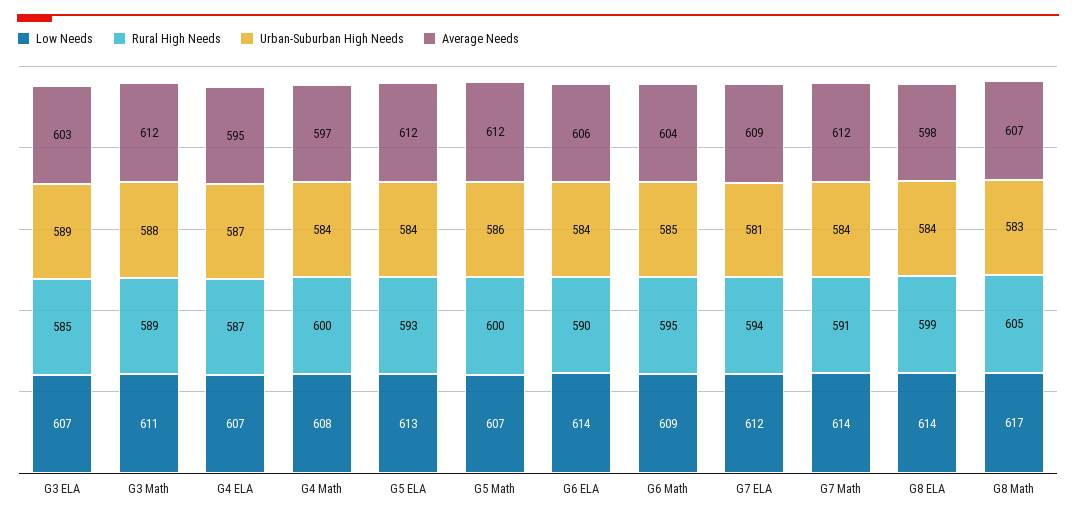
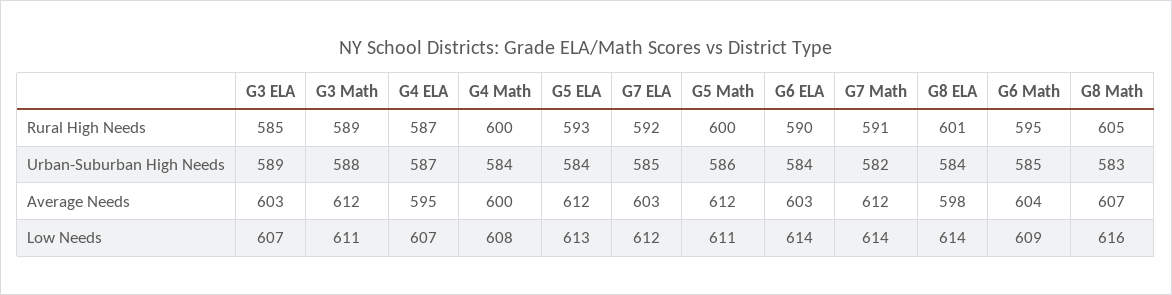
  {
    "Low Needs": {
      "G3 ELA": 607,
      "G3 Math": 611,
      "G4 ELA": 607,
      "G4 Math": 608,
      "G5 ELA": 613,
-     "G5 Math": 607,
+     "G5 Math": 611,
      "G6 ELA": 614,
      "G6 Math": 609,
      "G7 ELA": 612,
      "G7 Math": 614,
      "G8 ELA": 614,
-     "G8 Math": 617
+     "G8 Math": 616
    },
    "Rural High Needs": {
      "G3 ELA": 585,
      "G3 Math": 589,
      "G4 ELA": 587,
      "G4 Math": 600,
      "G5 ELA": 593,
      "G5 Math": 600,
      "G6 ELA": 590,
      "G6 Math": 595,
-     "G7 ELA": 594,
+     "G7 ELA": 592,
      "G7 Math": 591,
-     "G8 ELA": 599,
+     "G8 ELA": 601,
      "G8 Math": 605
    },
    "Urban-Suburban High Needs": {
      "G3 ELA": 589,
      "G3 Math": 588,
      "G4 ELA": 587,
      "G4 Math": 584,
      "G5 ELA": 584,
      "G5 Math": 586,
      "G6 ELA": 584,
      "G6 Math": 585,
-     "G7 ELA": 581,
+     "G7 ELA": 585,
-     "G7 Math": 584,
+     "G7 Math": 582,
      "G8 ELA": 584,
      "G8 Math": 583
    },
    "Average Needs": {
      "G3 ELA": 603,
      "G3 Math": 612,
      "G4 ELA": 595,
-     "G4 Math": 597,
+     "G4 Math": 600,
      "G5 ELA": 612,
      "G5 Math": 612,
-     "G6 ELA": 606,
+     "G6 ELA": 603,
      "G6 Math": 604,
-     "G7 ELA": 609,
+     "G7 ELA": 603,
      "G7 Math": 612,
      "G8 ELA": 598,
      "G8 Math": 607
    }
  }

